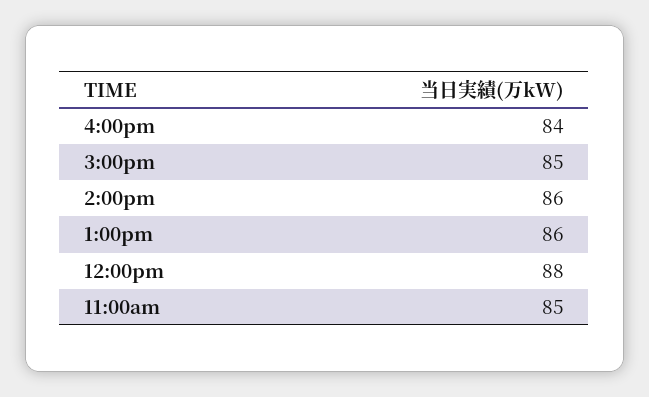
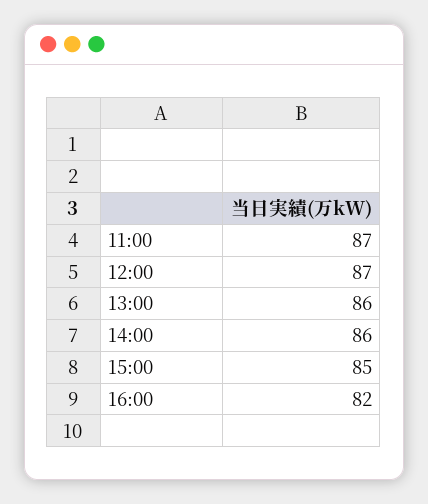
  {
-   "4:00pm": 84,
+   "4:00pm": 82,
    "3:00pm": 85,
    "2:00pm": 86,
    "1:00pm": 86,
-   "12:00pm": 88,
+   "12:00pm": 87,
-   "11:00am": 85
+   "11:00am": 87
  }

